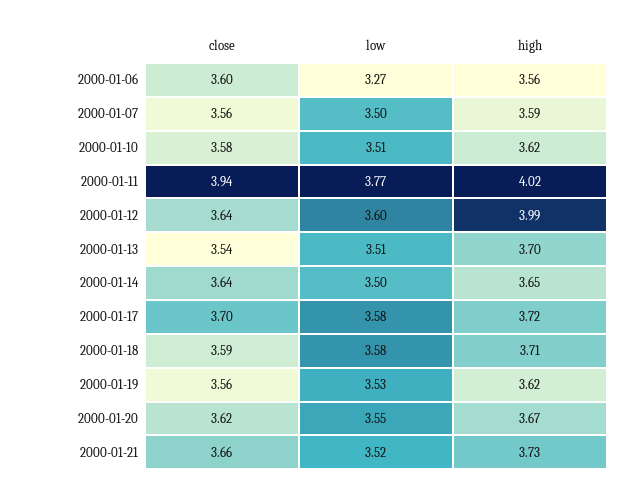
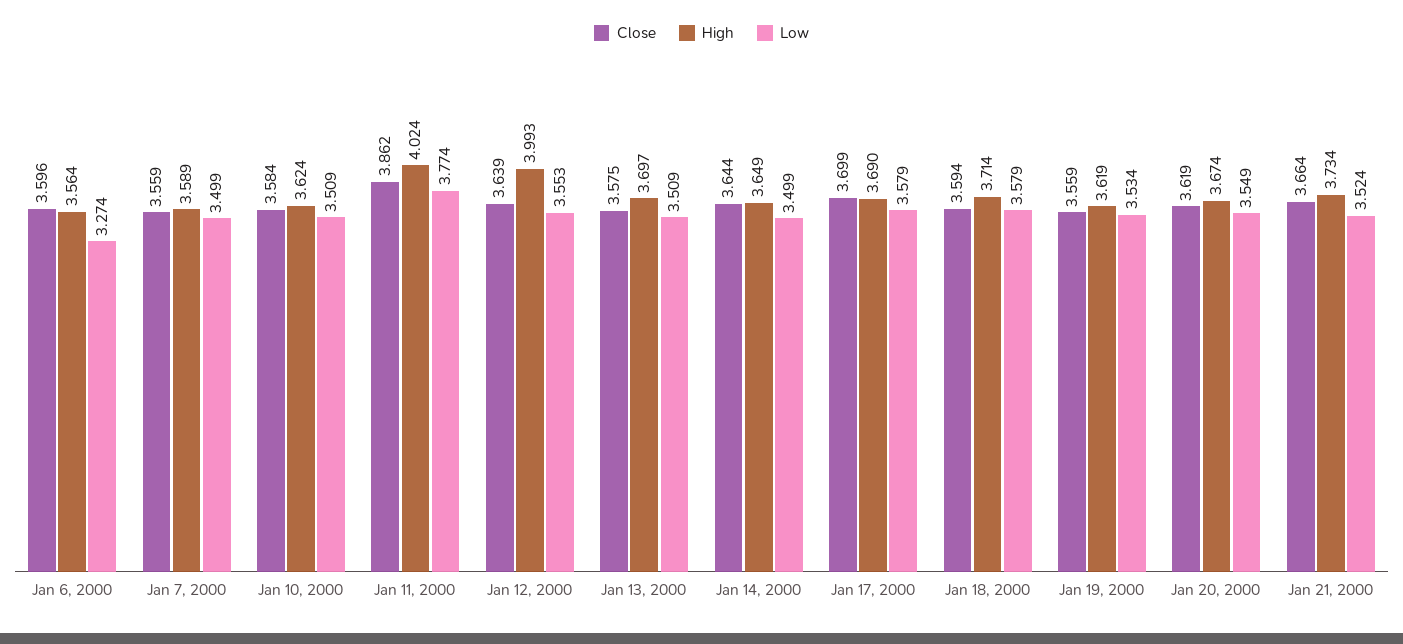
  {
    "close": {
      "2000-01-06": 3.596,
      "2000-01-07": 3.559,
      "2000-01-10": 3.584,
-     "2000-01-11": 3.94,
+     "2000-01-11": 3.862,
      "2000-01-12": 3.639,
-     "2000-01-13": 3.54,
+     "2000-01-13": 3.575,
      "2000-01-14": 3.644,
      "2000-01-17": 3.699,
      "2000-01-18": 3.594,
      "2000-01-19": 3.559,
      "2000-01-20": 3.619,
      "2000-01-21": 3.664
    },
    "low": {
      "2000-01-06": 3.274,
      "2000-01-07": 3.499,
      "2000-01-10": 3.509,
      "2000-01-11": 3.774,
-     "2000-01-12": 3.6,
+     "2000-01-12": 3.553,
      "2000-01-13": 3.509,
      "2000-01-14": 3.499,
      "2000-01-17": 3.579,
      "2000-01-18": 3.579,
      "2000-01-19": 3.534,
      "2000-01-20": 3.549,
      "2000-01-21": 3.524
    },
    "high": {
      "2000-01-06": 3.564,
      "2000-01-07": 3.589,
      "2000-01-10": 3.624,
      "2000-01-11": 4.024,
      "2000-01-12": 3.993,
      "2000-01-13": 3.697,
      "2000-01-14": 3.649,
-     "2000-01-17": 3.72,
+     "2000-01-17": 3.69,
      "2000-01-18": 3.714,
      "2000-01-19": 3.619,
      "2000-01-20": 3.674,
      "2000-01-21": 3.734
    }
  }

